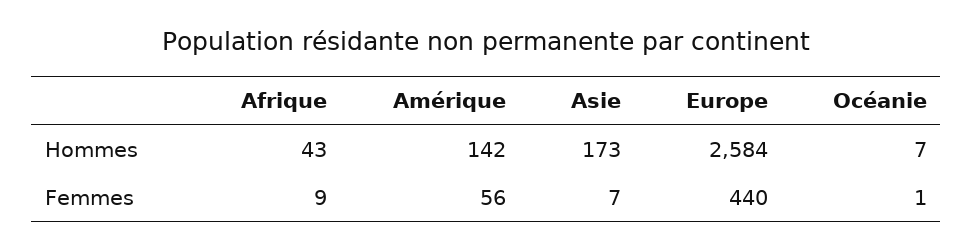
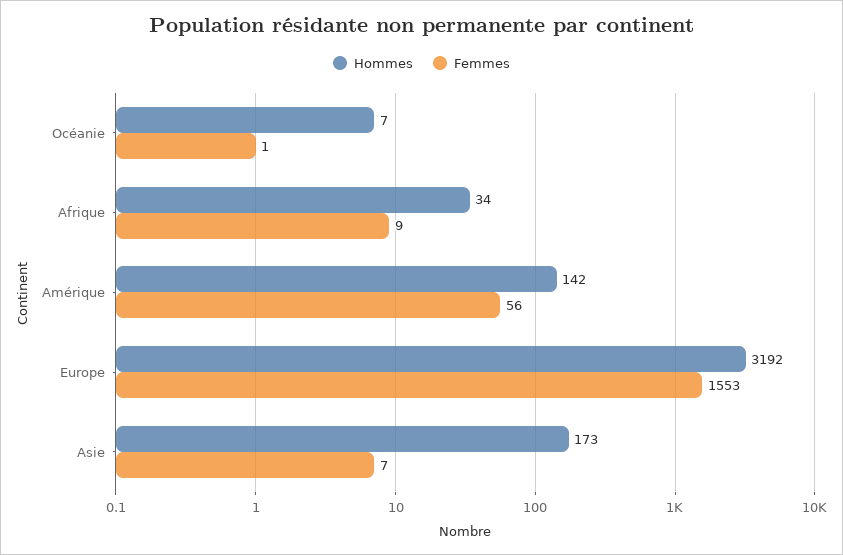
  {
    "Hommes": {
-     "Afrique": 43,
+     "Afrique": 34,
      "Amérique": 142,
      "Asie": 173,
-     "Europe": 2584,
+     "Europe": 3192,
      "Océanie": 7
    },
    "Femmes": {
      "Afrique": 9,
      "Amérique": 56,
      "Asie": 7,
-     "Europe": 440,
+     "Europe": 1553,
      "Océanie": 1
    }
  }

